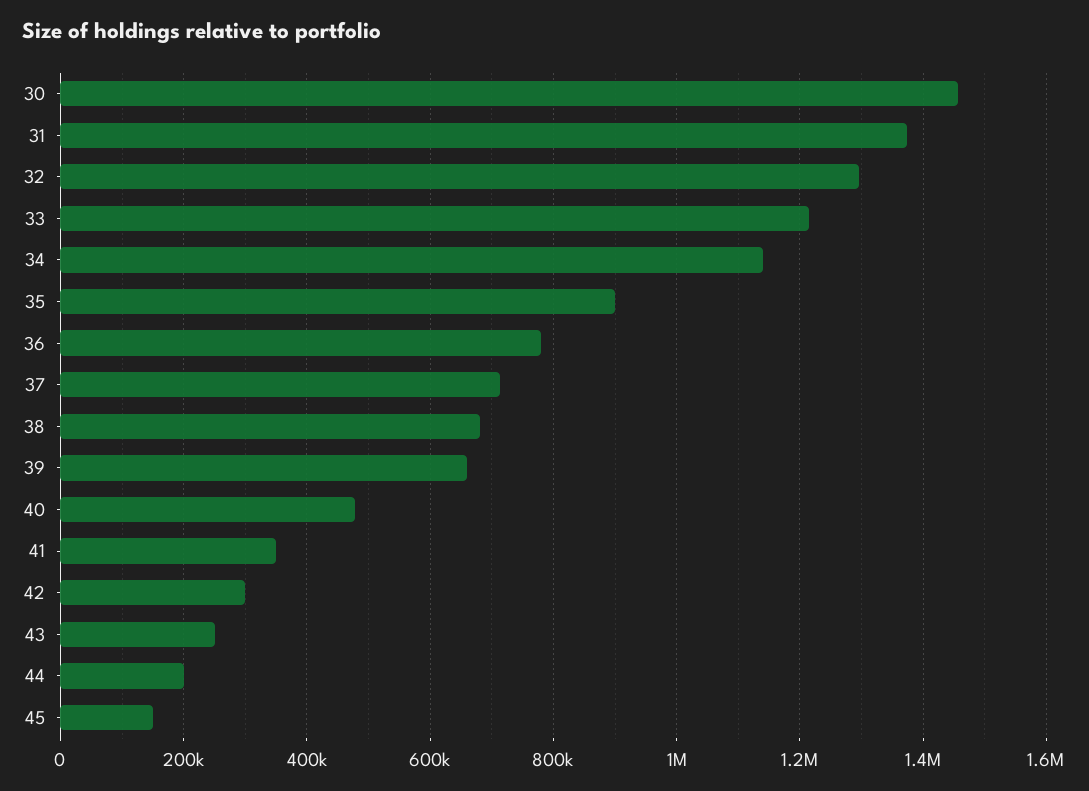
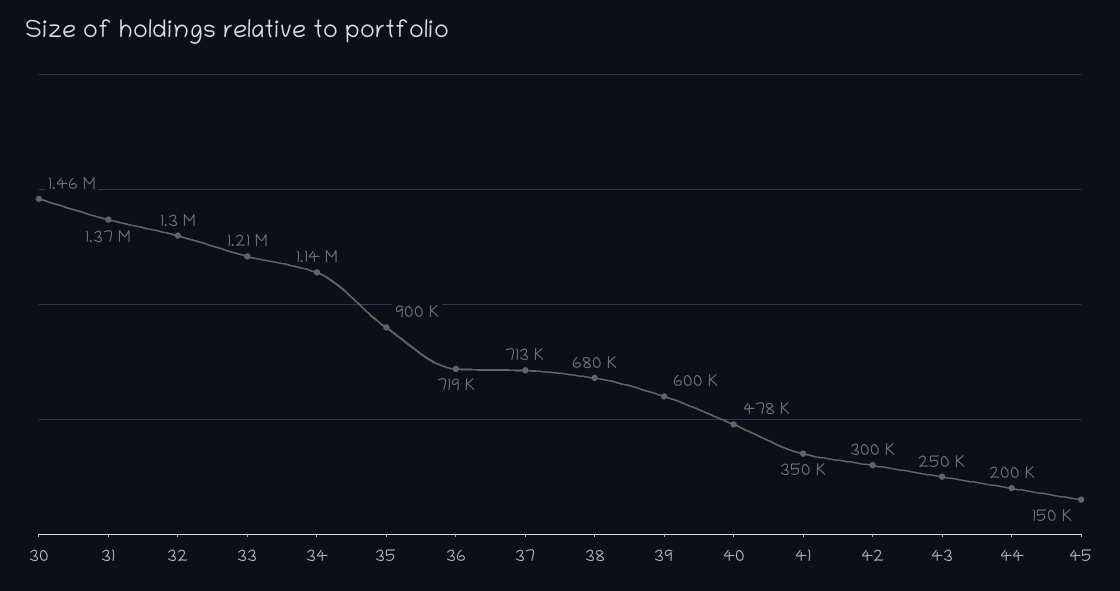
  {
    "30": 1460000,
    "31": 1370000,
    "32": 1300000,
    "33": 1210000,
    "34": 1140000,
    "35": 900000,
-   "36": 780000,
+   "36": 719000,
    "37": 713000,
    "38": 680000,
-   "39": 660000,
+   "39": 600000,
    "40": 478000,
    "41": 350000,
    "42": 300000,
    "43": 250000,
    "44": 200000,
    "45": 150000
  }

